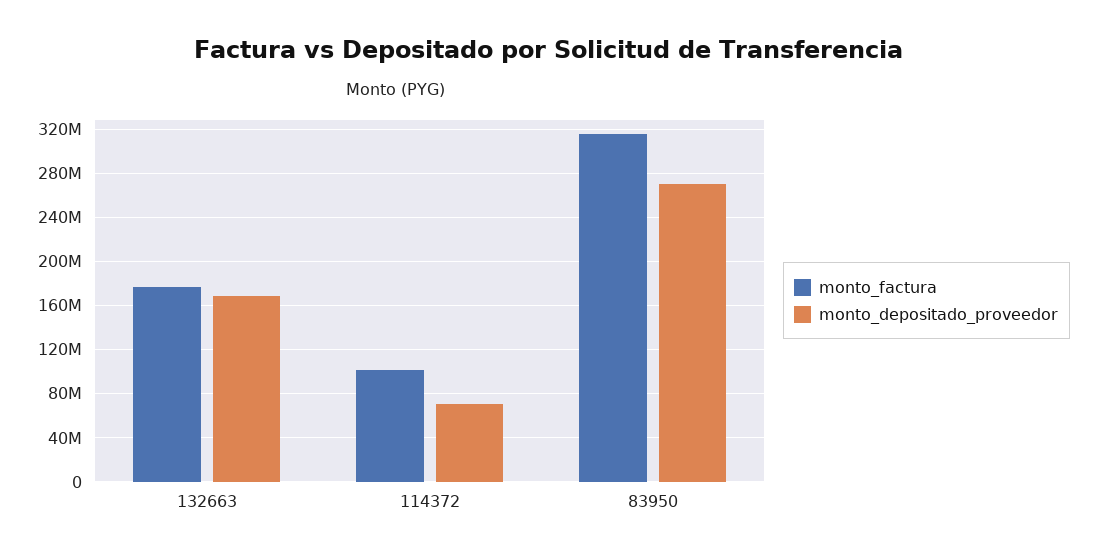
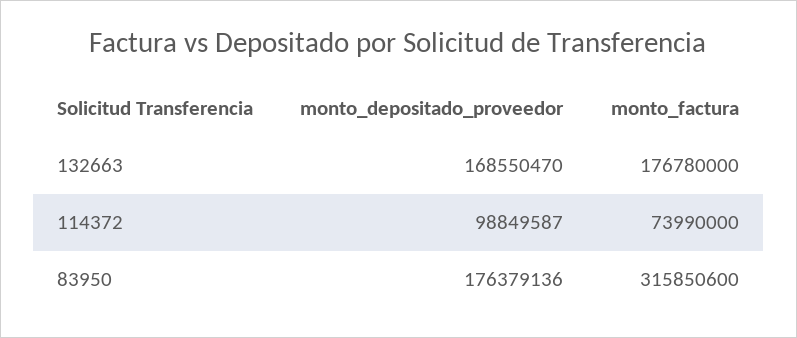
  {
    "monto_factura": {
      "132663": 176780000,
-     "114372": 100000000,
+     "114372": 73990000,
      "83950": 315850600
    },
    "monto_depositado_proveedor": {
      "132663": 168550470,
-     "114372": 70000000,
+     "114372": 98849587,
-     "83950": 270000000
+     "83950": 176379136
    }
  }

